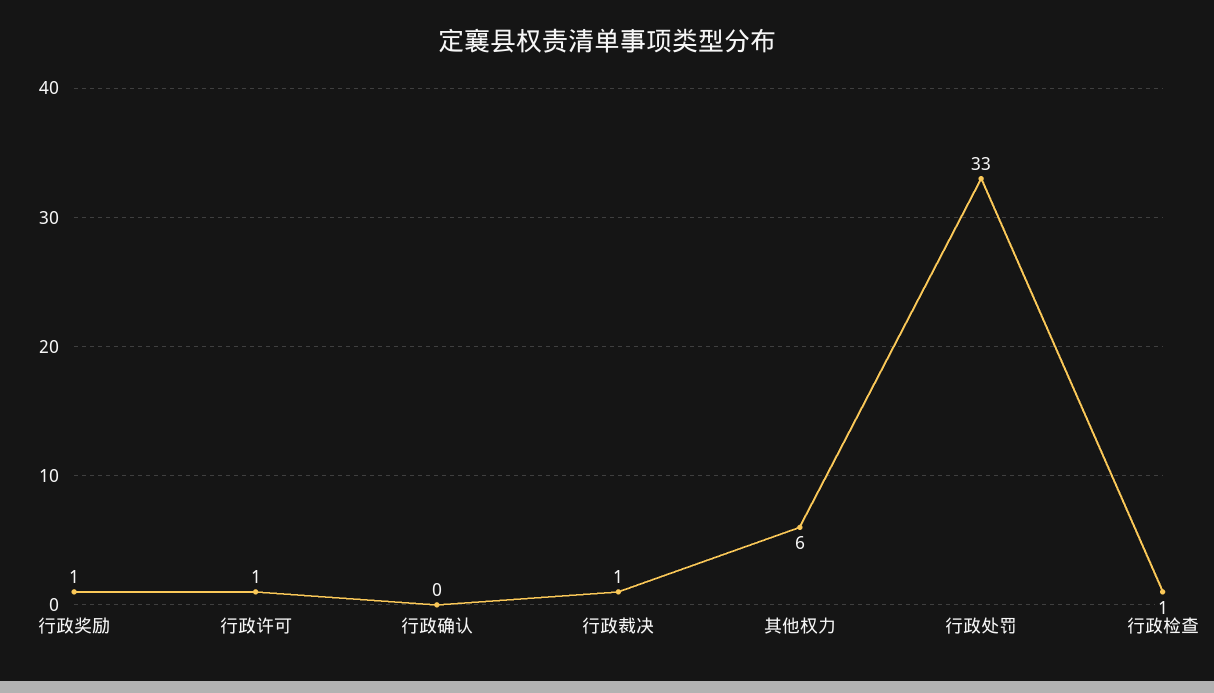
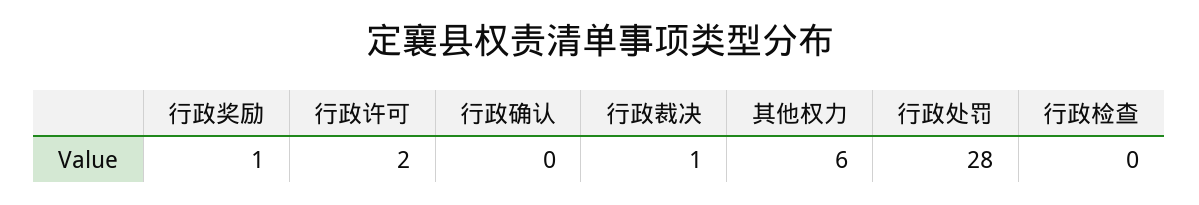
  {
    "行政奖励": 1,
-   "行政许可": 1,
+   "行政许可": 2,
    "行政确认": 0,
    "行政裁决": 1,
    "其他权力": 6,
-   "行政处罚": 33,
+   "行政处罚": 28,
-   "行政检查": 1
+   "行政检查": 0
  }

